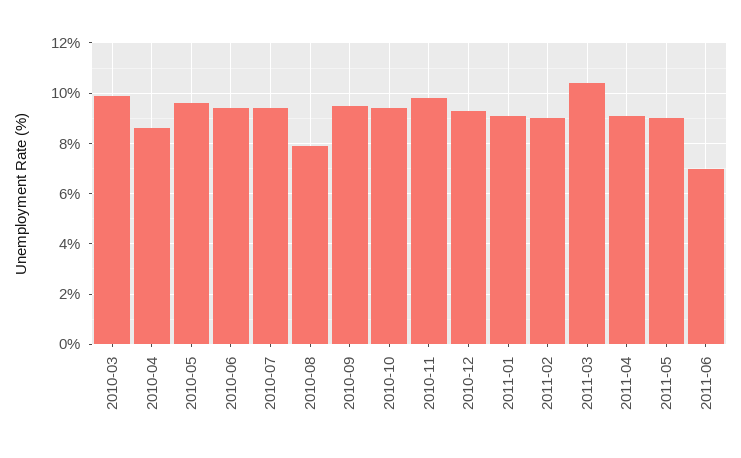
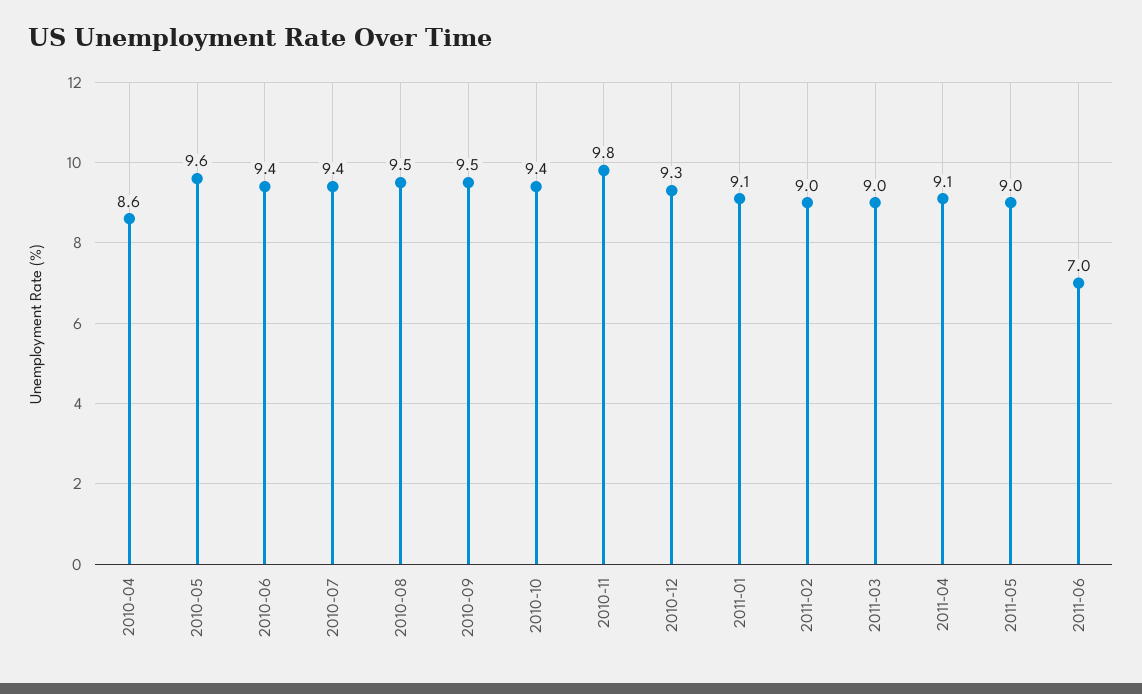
  {
-   "2010-03": 10,
    "2010-04": 8.6,
    "2010-05": 9.6,
    "2010-06": 9.4,
    "2010-07": 9.4,
-   "2010-08": 8,
+   "2010-08": 9.5,
    "2010-09": 9.5,
    "2010-10": 9.4,
    "2010-11": 9.8,
    "2010-12": 9.3,
    "2011-01": 9.1,
    "2011-02": 9,
-   "2011-03": 10.5,
+   "2011-03": 9,
    "2011-04": 9.1,
    "2011-05": 9,
    "2011-06": 7
  }

